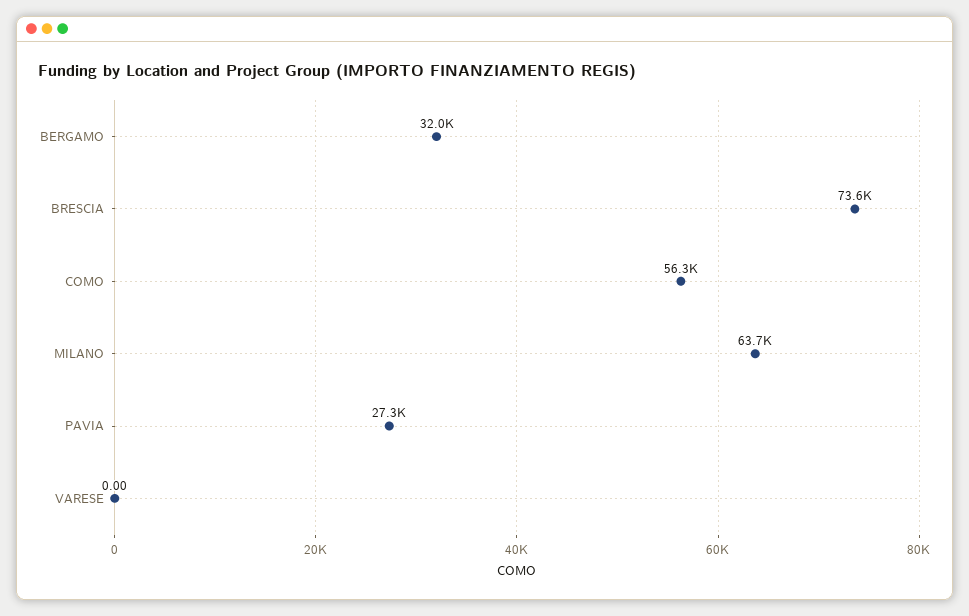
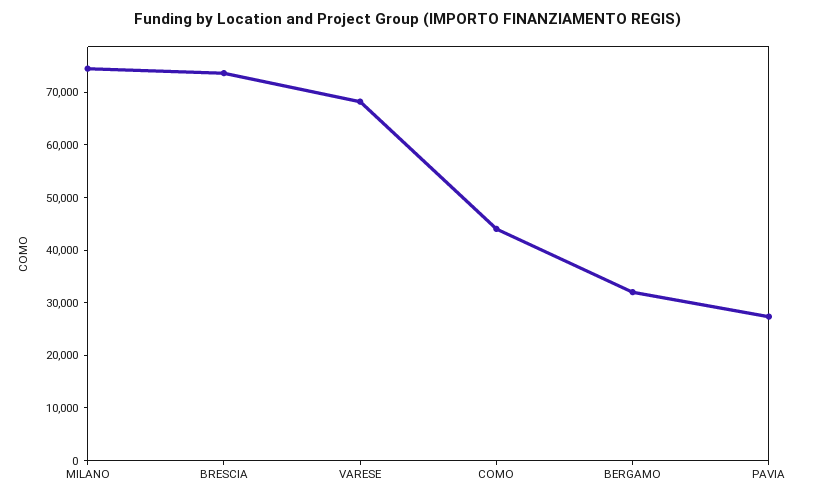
  {
    "BERGAMO": 32000,
    "BRESCIA": 73600,
-   "COMO": 56300,
+   "COMO": 44000,
-   "MILANO": 63700,
+   "MILANO": 74000,
    "PAVIA": 27300,
-   "VARESE": 0
+   "VARESE": 68000
  }

